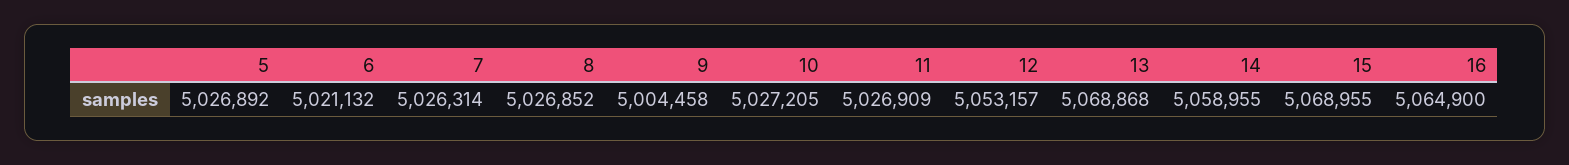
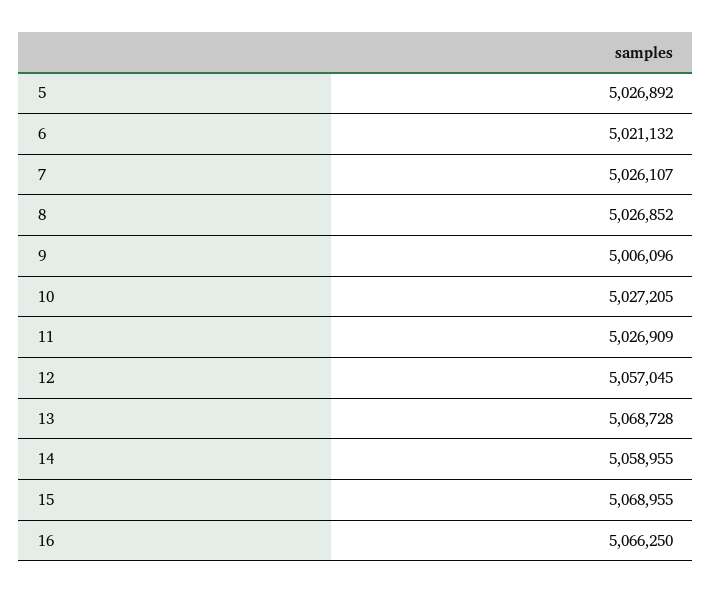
  {
    "5": 5026892,
    "6": 5021132,
-   "7": 5026314,
+   "7": 5026107,
    "8": 5026852,
-   "9": 5004458,
+   "9": 5006096,
    "10": 5027205,
    "11": 5026909,
-   "12": 5053157,
+   "12": 5057045,
-   "13": 5068868,
+   "13": 5068728,
    "14": 5058955,
    "15": 5068955,
-   "16": 5064900
+   "16": 5066250
  }

